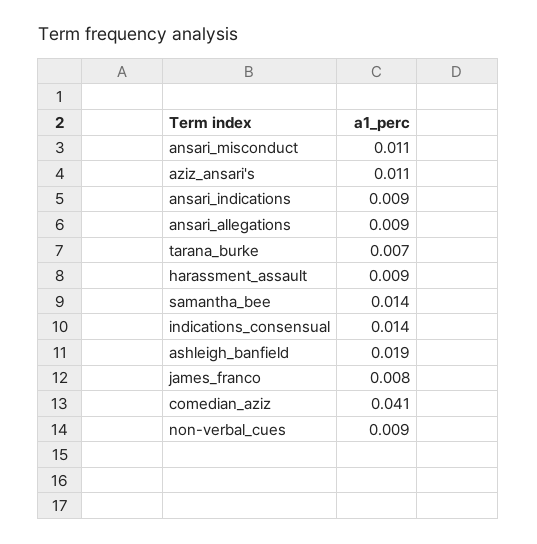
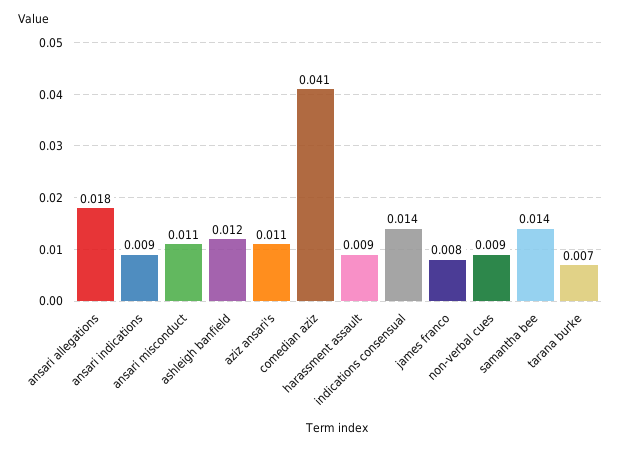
  {
    "ansari_misconduct": 0.011,
    "aziz_ansari's": 0.011,
    "ansari_indications": 0.009,
-   "ansari_allegations": 0.009,
+   "ansari_allegations": 0.018,
    "tarana_burke": 0.007,
    "harassment_assault": 0.009,
    "samantha_bee": 0.014,
    "indications_consensual": 0.014,
-   "ashleigh_banfield": 0.019,
+   "ashleigh_banfield": 0.012,
    "james_franco": 0.008,
    "comedian_aziz": 0.041,
    "non-verbal_cues": 0.009
  }

